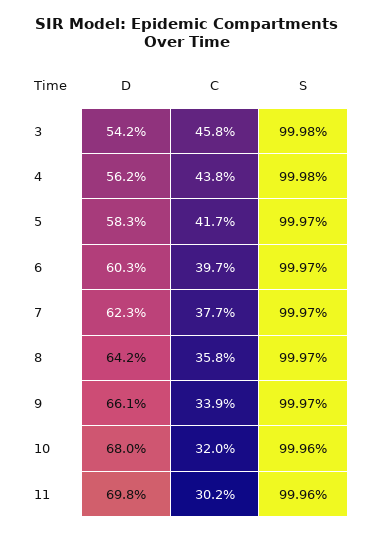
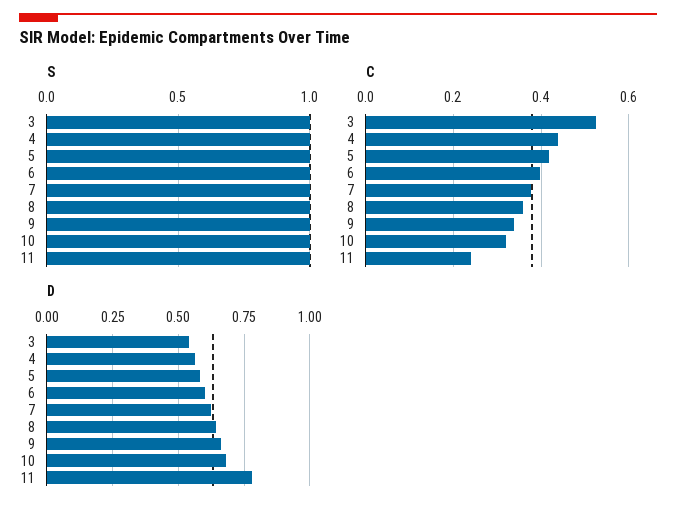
  {
    "D": {
      "3": 0.542,
      "4": 0.562,
      "5": 0.583,
      "6": 0.603,
      "7": 0.623,
      "8": 0.642,
      "9": 0.661,
      "10": 0.68,
-     "11": 0.698
+     "11": 0.775
    },
    "C": {
-     "3": 0.458,
+     "3": 0.52,
      "4": 0.438,
      "5": 0.417,
      "6": 0.397,
      "7": 0.377,
      "8": 0.358,
      "9": 0.339,
      "10": 0.32,
-     "11": 0.302
+     "11": 0.24
    },
    "S": {
      "3": 0.9998,
      "4": 0.9998,
      "5": 0.9997,
      "6": 0.9997,
      "7": 0.9997,
      "8": 0.9997,
      "9": 0.9997,
      "10": 0.9996,
      "11": 0.9996
    }
  }

